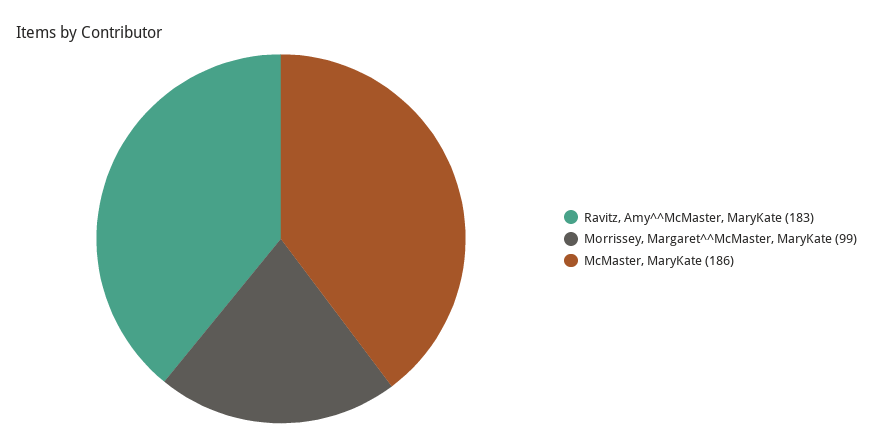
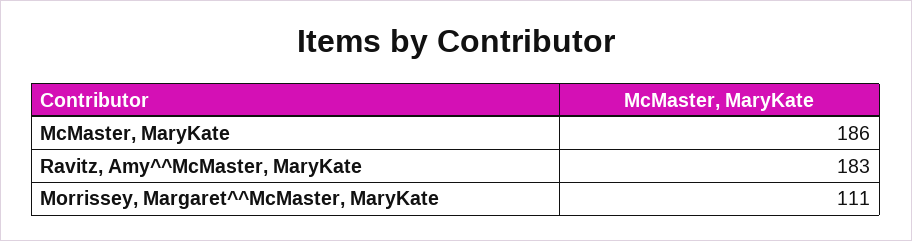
  {
    "Ravitz, Amy^^McMaster, MaryKate": 183,
-   "Morrissey, Margaret^^McMaster, MaryKate": 99,
+   "Morrissey, Margaret^^McMaster, MaryKate": 111,
    "McMaster, MaryKate": 186
  }

